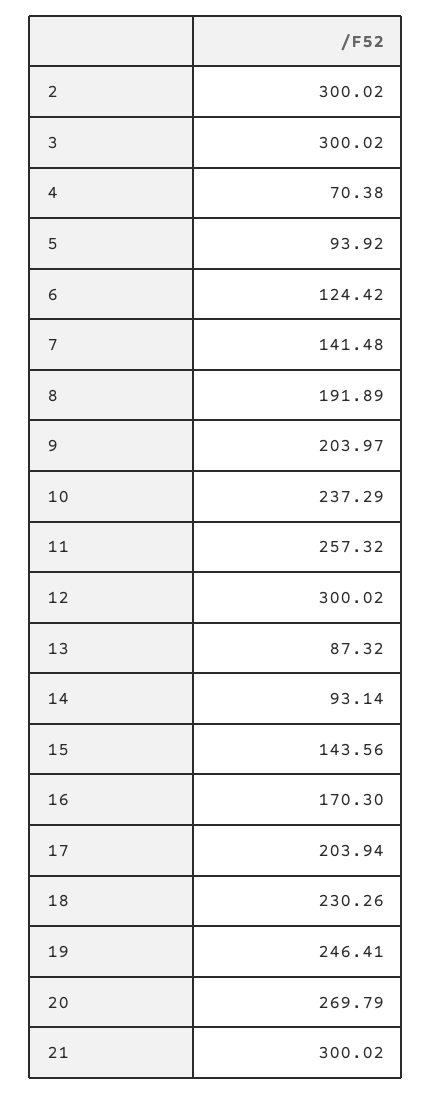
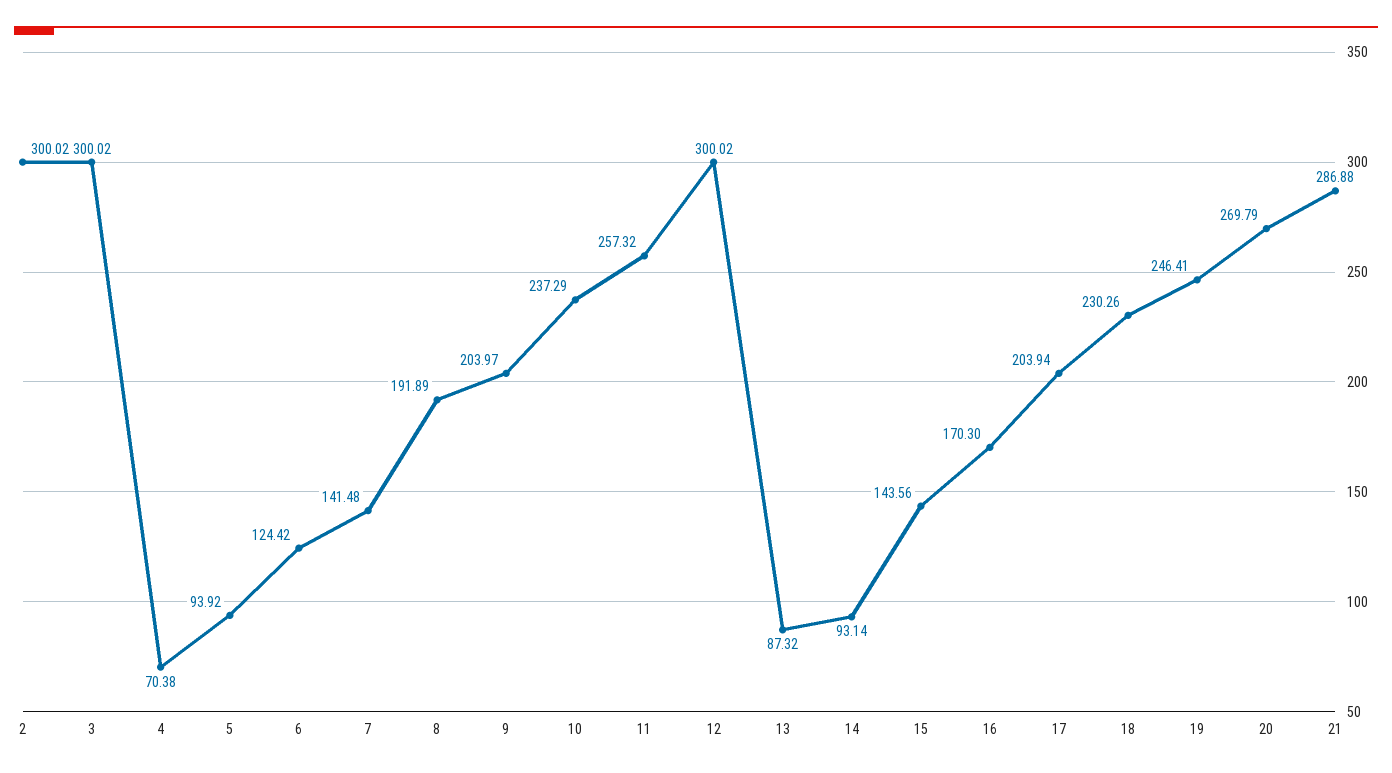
  {
    "2": 300.02,
    "3": 300.02,
    "4": 70.38,
    "5": 93.92,
    "6": 124.42,
    "7": 141.48,
    "8": 191.89,
    "9": 203.97,
    "10": 237.29,
    "11": 257.32,
    "12": 300.02,
    "13": 87.32,
    "14": 93.14,
    "15": 143.56,
    "16": 170.3,
    "17": 203.94,
    "18": 230.26,
    "19": 246.41,
    "20": 269.79,
-   "21": 300.02
+   "21": 286.88
  }

